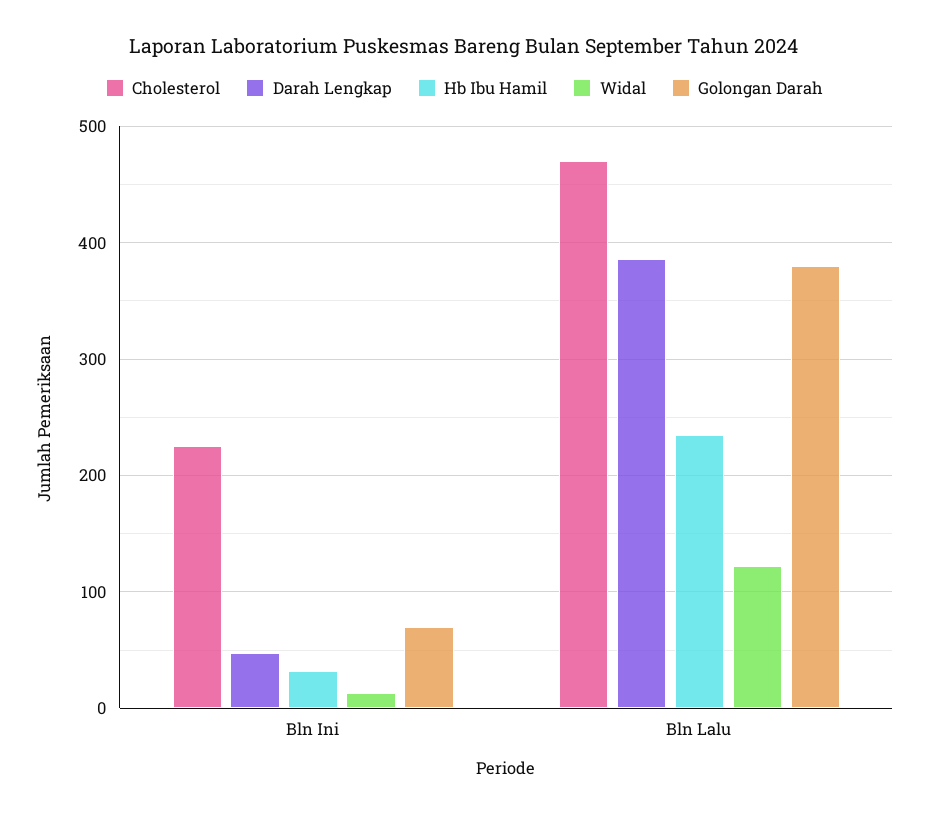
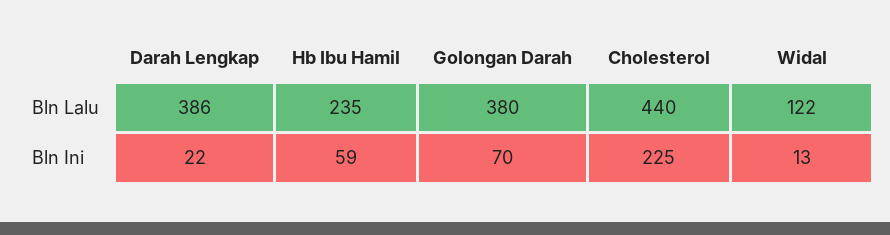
  {
    "Cholesterol": {
      "Bln Ini": 225,
-     "Bln Lalu": 470
+     "Bln Lalu": 440
    },
    "Darah Lengkap": {
-     "Bln Ini": 50,
+     "Bln Ini": 22,
      "Bln Lalu": 386
    },
    "Hb Ibu Hamil": {
-     "Bln Ini": 30,
+     "Bln Ini": 59,
      "Bln Lalu": 235
    },
    "Widal": {
      "Bln Ini": 13,
      "Bln Lalu": 122
    },
    "Golongan Darah": {
      "Bln Ini": 70,
      "Bln Lalu": 380
    }
  }

